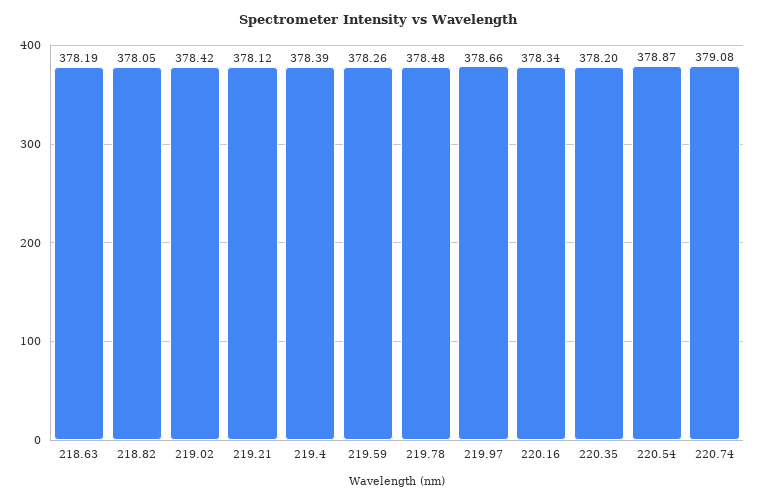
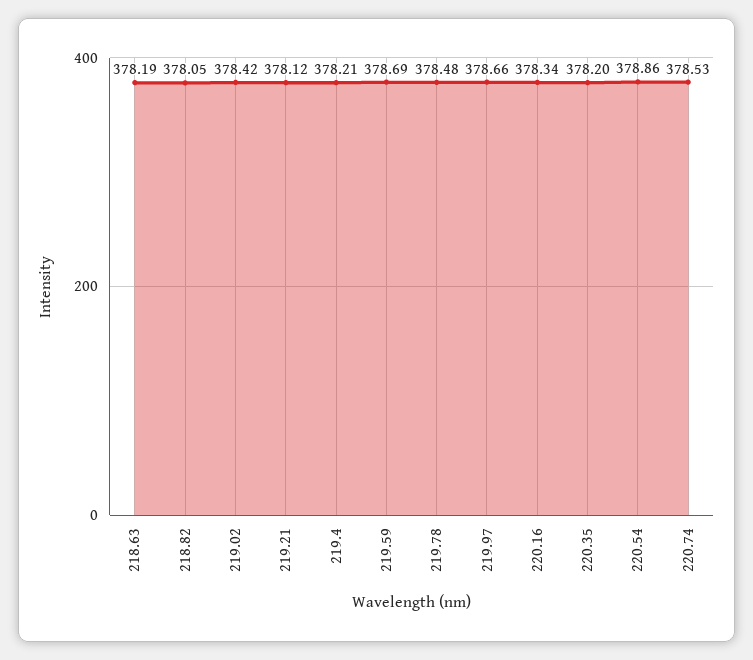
  {
    "218.63": 378.19,
    "218.82": 378.05,
    "219.02": 378.42,
    "219.21": 378.12,
-   "219.4": 378.39,
+   "219.4": 378.21,
-   "219.59": 378.26,
+   "219.59": 378.69,
    "219.78": 378.48,
    "219.97": 378.66,
    "220.16": 378.34,
    "220.35": 378.2,
-   "220.54": 378.87,
+   "220.54": 378.86,
-   "220.74": 379.08
+   "220.74": 378.53
  }

